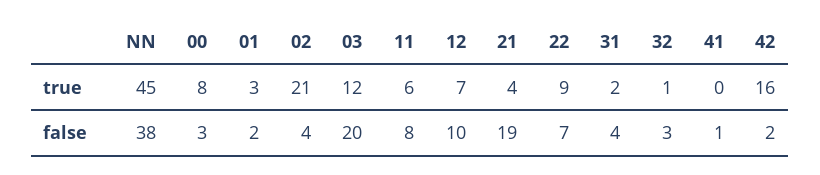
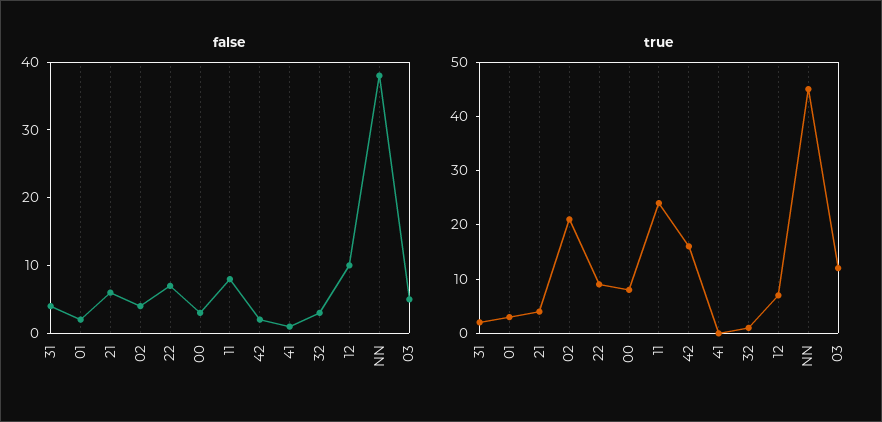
  {
    "true": {
      "NN": 45,
      "00": 8,
      "01": 3,
      "02": 21,
      "03": 12,
-     "11": 6,
+     "11": 25,
      "12": 7,
      "21": 4,
      "22": 9,
      "31": 2,
      "32": 1,
      "41": 0,
      "42": 16
    },
    "false": {
      "NN": 38,
      "00": 3,
      "01": 2,
      "02": 4,
-     "03": 20,
+     "03": 5,
      "11": 8,
      "12": 10,
-     "21": 19,
+     "21": 5,
      "22": 7,
      "31": 4,
      "32": 3,
      "41": 1,
      "42": 2
    }
  }

